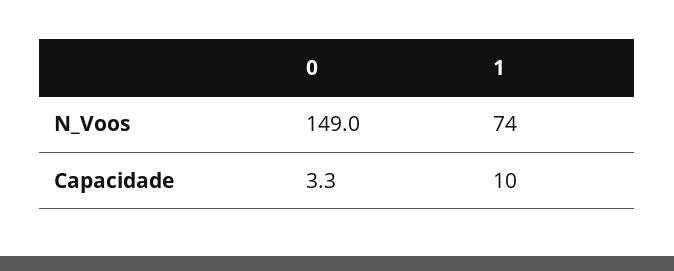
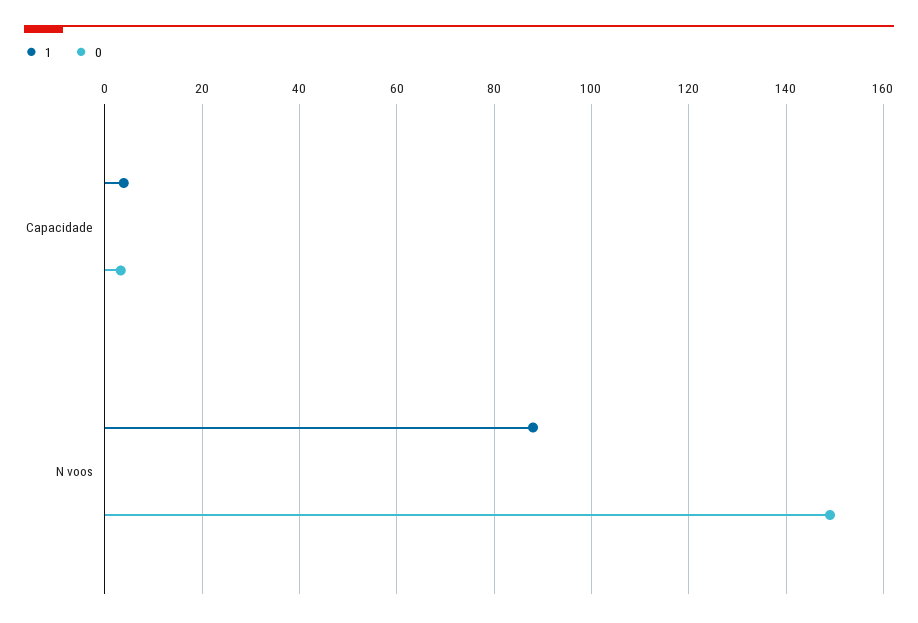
  {
    "0": {
      "N_Voos": 149,
      "Capacidade": 3.3
    },
    "1": {
-     "N_Voos": 74,
+     "N_Voos": 88,
-     "Capacidade": 10
+     "Capacidade": 4
    }
  }

